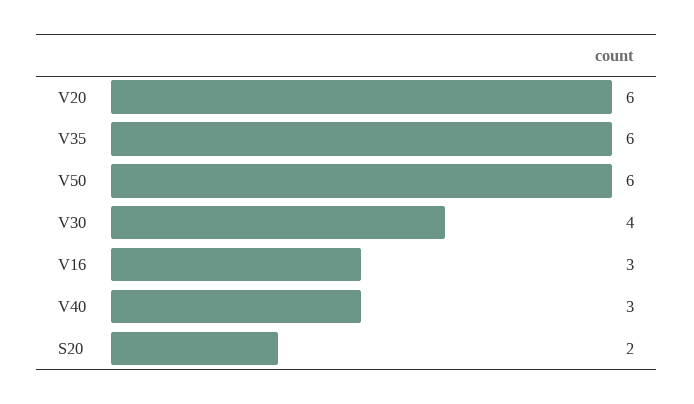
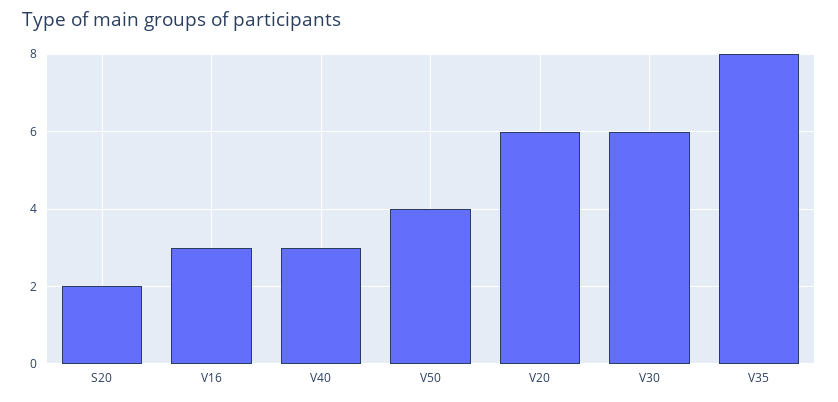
  {
    "V20": 6,
-   "V35": 6,
+   "V35": 8,
-   "V50": 6,
+   "V50": 4,
-   "V30": 4,
+   "V30": 6,
    "V16": 3,
    "V40": 3,
    "S20": 2
  }

